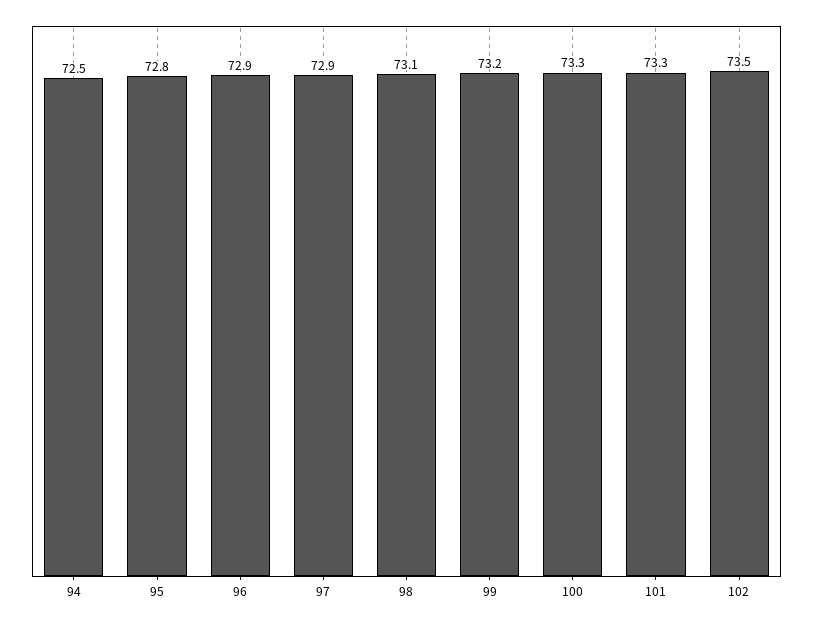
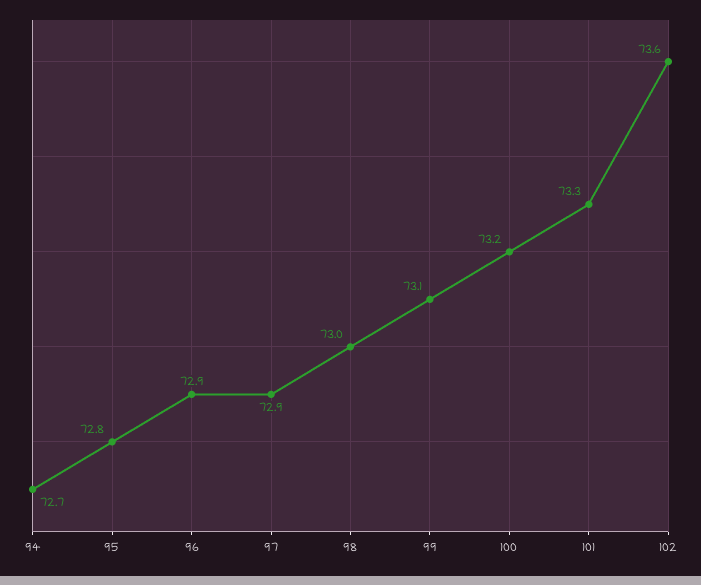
  {
-   "94": 72.5,
+   "94": 72.7,
    "95": 72.8,
    "96": 72.9,
    "97": 72.9,
-   "98": 73.1,
+   "98": 73,
-   "99": 73.2,
+   "99": 73.1,
-   "100": 73.3,
+   "100": 73.2,
    "101": 73.3,
-   "102": 73.5
+   "102": 73.6
  }

